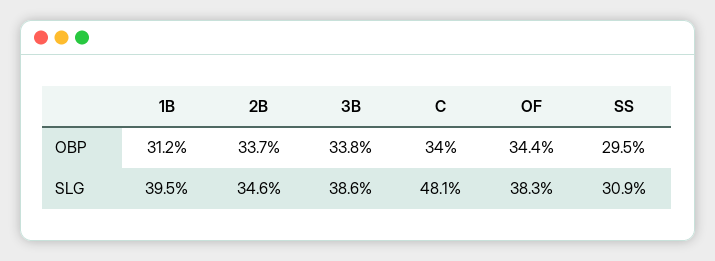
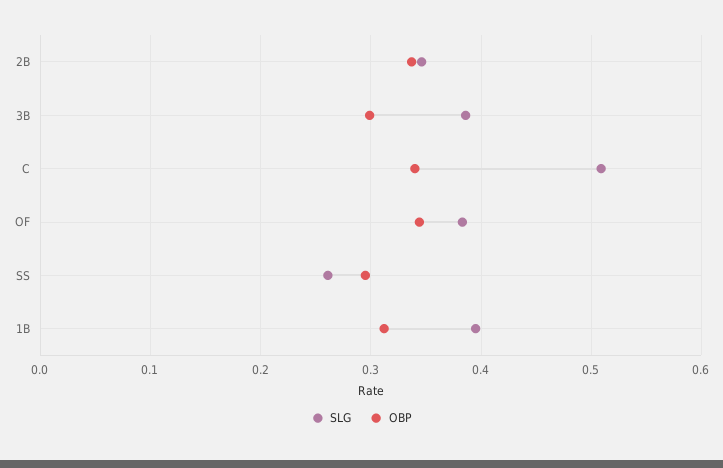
  {
    "OBP": {
      "1B": 0.312,
      "2B": 0.337,
-     "3B": 0.338,
+     "3B": 0.3,
      "C": 0.34,
      "OF": 0.344,
      "SS": 0.295
    },
    "SLG": {
      "1B": 0.395,
      "2B": 0.346,
      "3B": 0.386,
-     "C": 0.481,
+     "C": 0.51,
      "OF": 0.383,
-     "SS": 0.309
+     "SS": 0.26
    }
  }

